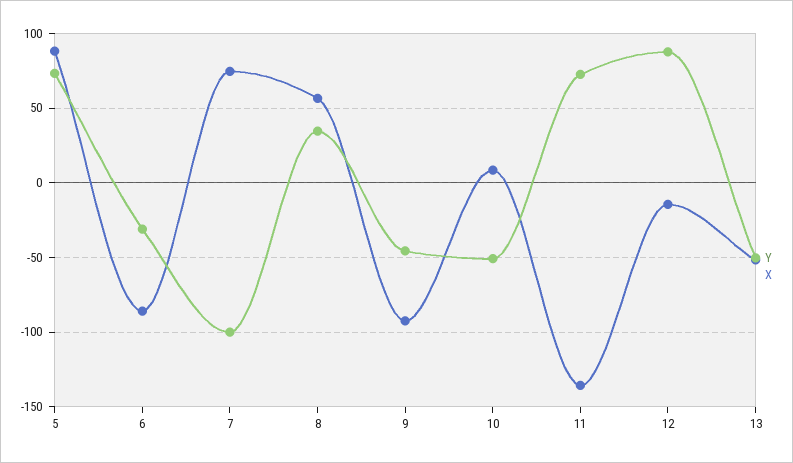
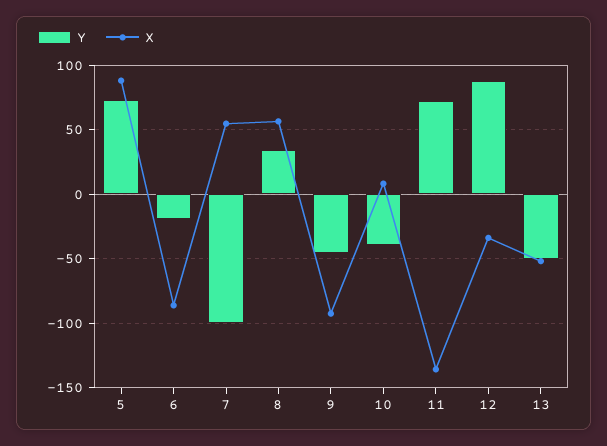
  {
    "Y": {
      "5": 75,
-     "6": -30,
+     "6": -20,
      "7": -100,
      "8": 35,
      "9": -45,
-     "10": -50,
+     "10": -40,
      "11": 75,
      "12": 90,
      "13": -50
    },
    "X": {
      "5": 90,
      "6": -85,
-     "7": 75,
+     "7": 55,
      "8": 55,
      "9": -95,
      "10": 10,
      "11": -135,
-     "12": -15,
+     "12": -35,
      "13": -50
    }
  }

